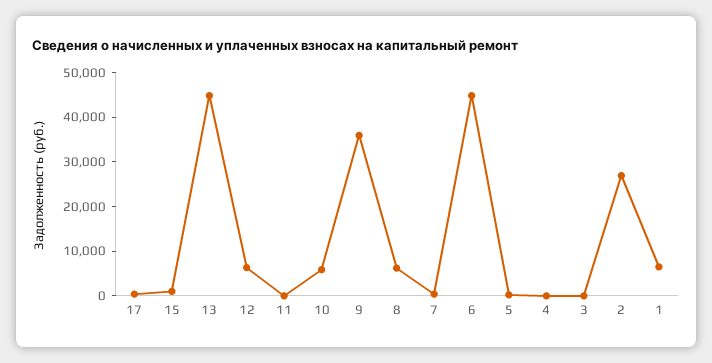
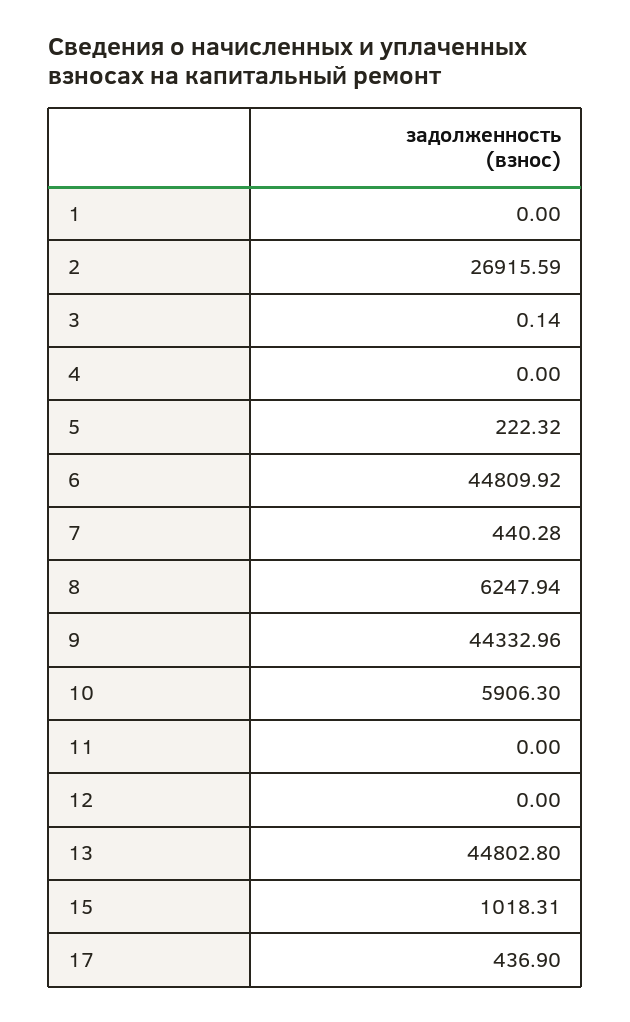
  {
    "17": 436.9,
    "15": 1018.31,
    "13": 44802.8,
-   "12": 6000,
+   "12": 0,
    "11": 0,
    "10": 5906.3,
-   "9": 36000,
+   "9": 44332.96,
    "8": 6247.94,
    "7": 440.28,
    "6": 44809.92,
    "5": 222.32,
    "4": 0,
    "3": 0.14,
    "2": 26915.59,
-   "1": 6000
+   "1": 0
  }

